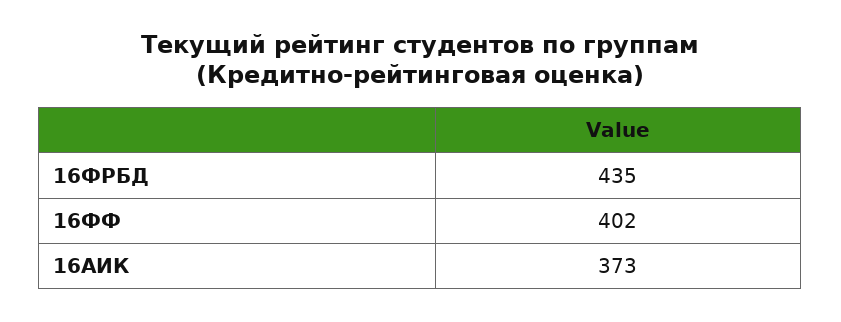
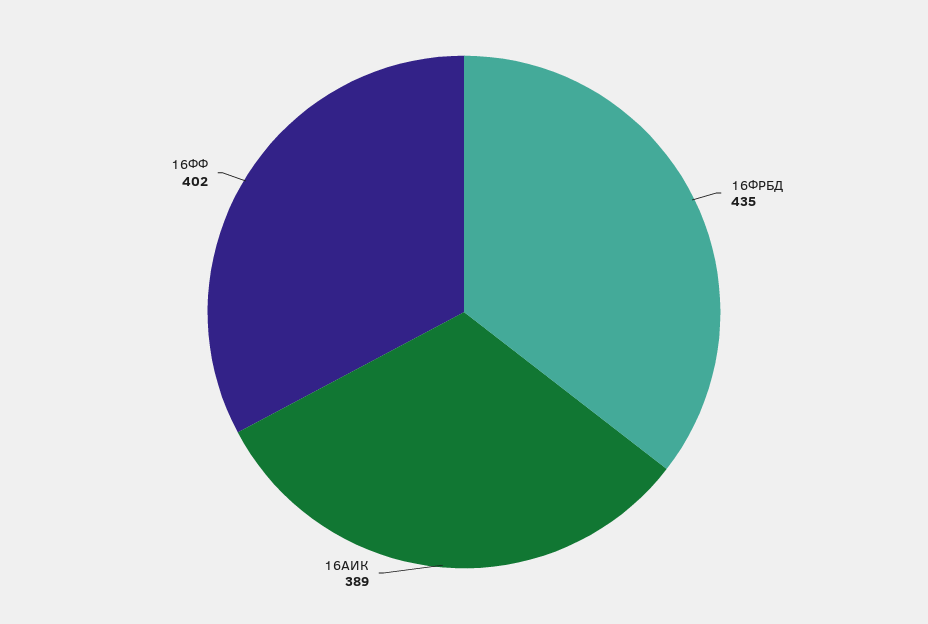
  {
    "16ФРБД": 435,
    "16ФФ": 402,
-   "16АИК": 373
+   "16АИК": 389
  }

